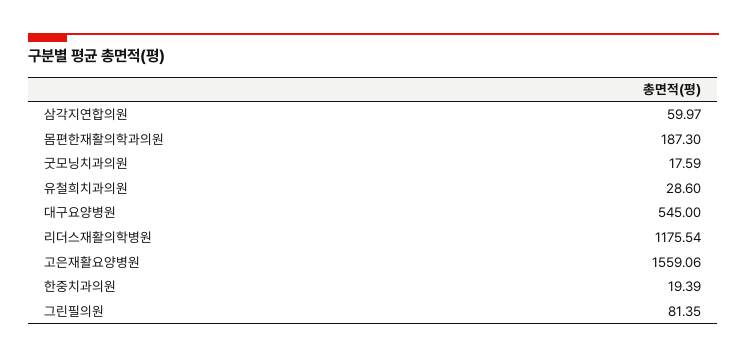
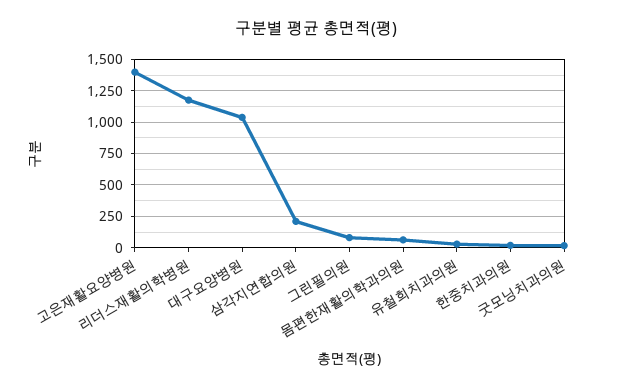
  {
-   "삼각지연합의원": 59.97,
+   "삼각지연합의원": 200,
-   "몸편한재활의학과의원": 187.3,
+   "몸편한재활의학과의원": 50,
    "굿모닝치과의원": 17.59,
    "유철희치과의원": 28.6,
-   "대구요양병원": 545,
+   "대구요양병원": 1050,
    "리더스재활의학병원": 1175.54,
-   "고은재활요양병원": 1559.06,
+   "고은재활요양병원": 1400,
    "한중치과의원": 19.39,
    "그린필의원": 81.35
  }

